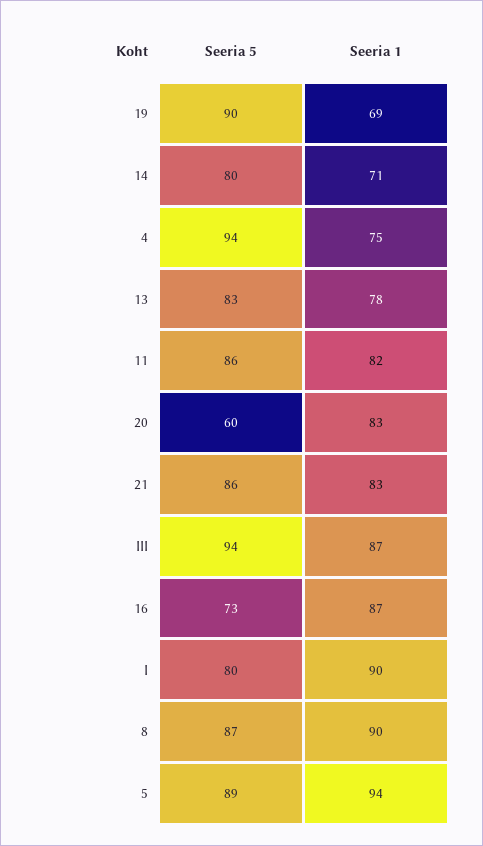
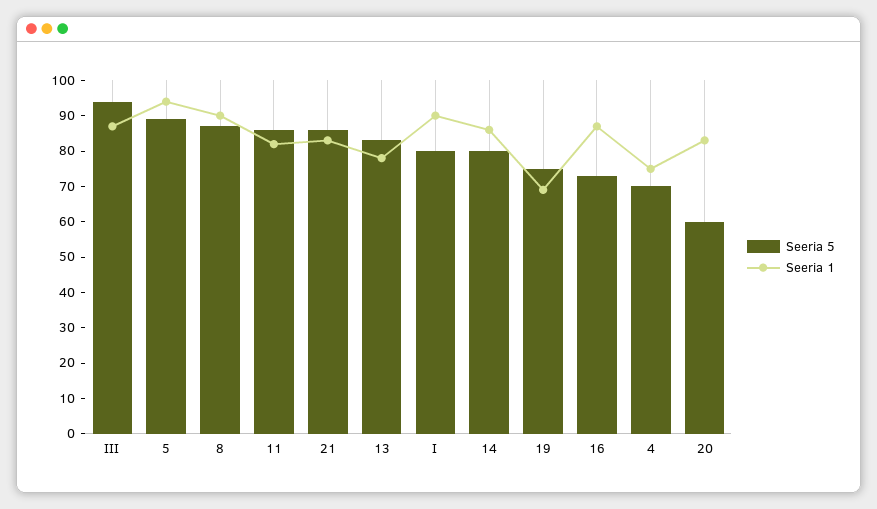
  {
    "Seeria 5": {
-     "19": 90,
+     "19": 75,
      "14": 80,
-     "4": 94,
+     "4": 70,
      "13": 83,
      "11": 86,
      "20": 60,
      "21": 86,
      "III": 94,
      "16": 73,
      "I": 80,
      "8": 87,
      "5": 89
    },
    "Seeria 1": {
      "19": 69,
-     "14": 71,
+     "14": 85,
      "4": 75,
      "13": 78,
      "11": 82,
      "20": 83,
      "21": 83,
      "III": 87,
      "16": 87,
      "I": 90,
      "8": 90,
      "5": 94
    }
  }

